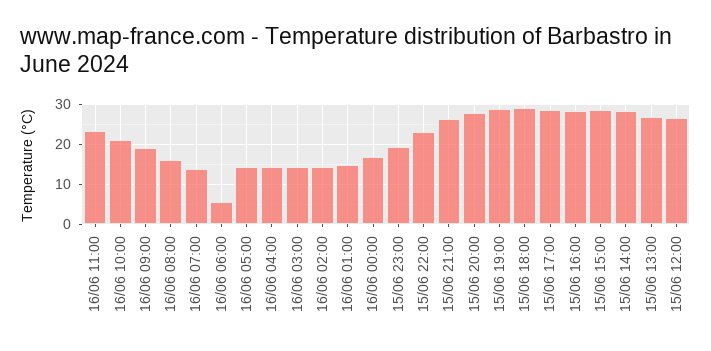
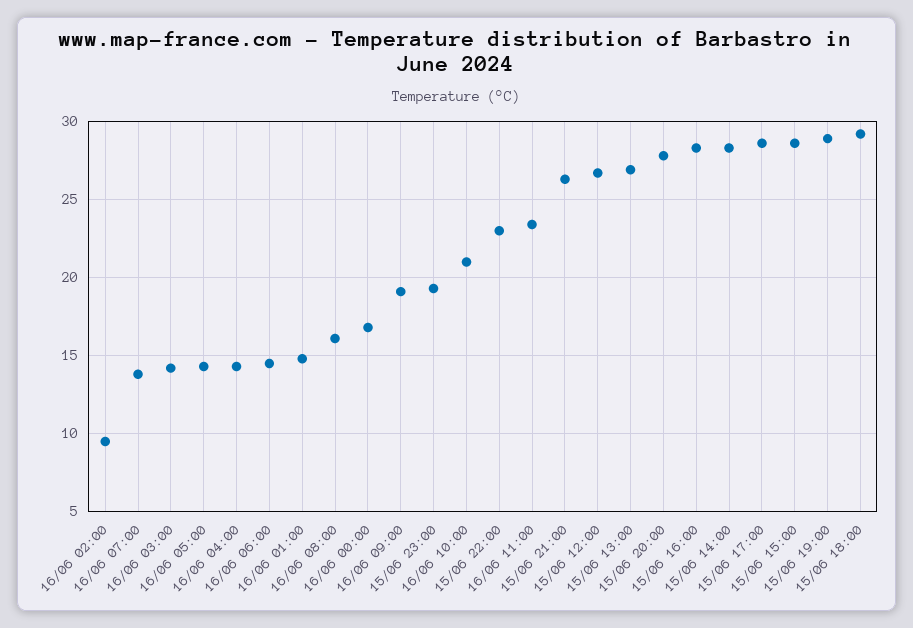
  {
    "16/06 11:00": 23.5,
    "16/06 10:00": 21,
    "16/06 09:00": 19,
    "16/06 08:00": 16,
    "16/06 07:00": 14,
-   "16/06 06:00": 6,
+   "16/06 06:00": 14.5,
    "16/06 05:00": 14.5,
    "16/06 04:00": 14.5,
    "16/06 03:00": 14,
-   "16/06 02:00": 14,
+   "16/06 02:00": 9.5,
    "16/06 01:00": 15,
    "16/06 00:00": 17,
    "15/06 23:00": 19.5,
    "15/06 22:00": 23,
    "15/06 21:00": 26.5,
    "15/06 20:00": 28,
    "15/06 19:00": 29,
    "15/06 18:00": 29,
    "15/06 17:00": 28.5,
    "15/06 16:00": 28.5,
    "15/06 15:00": 28.5,
    "15/06 14:00": 28.5,
    "15/06 13:00": 27,
    "15/06 12:00": 26.5
  }

